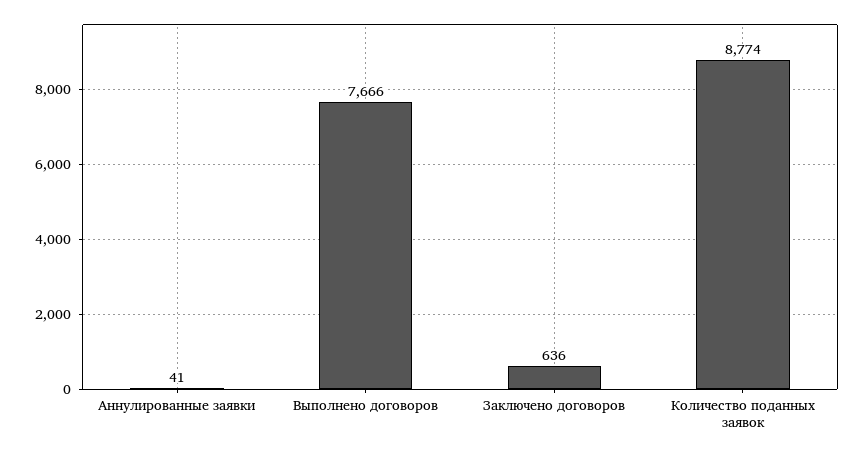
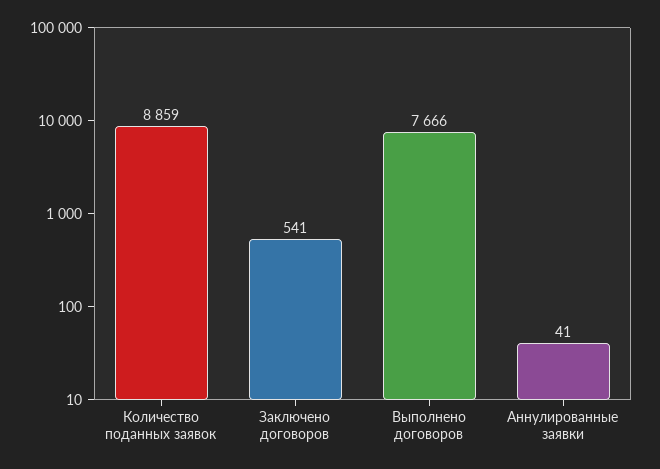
  {
    "Аннулированные заявки": 41,
    "Выполнено договоров": 7666,
-   "Заключено договоров": 636,
+   "Заключено договоров": 541,
-   "Количество поданных заявок": 8774
+   "Количество поданных заявок": 8859
  }

